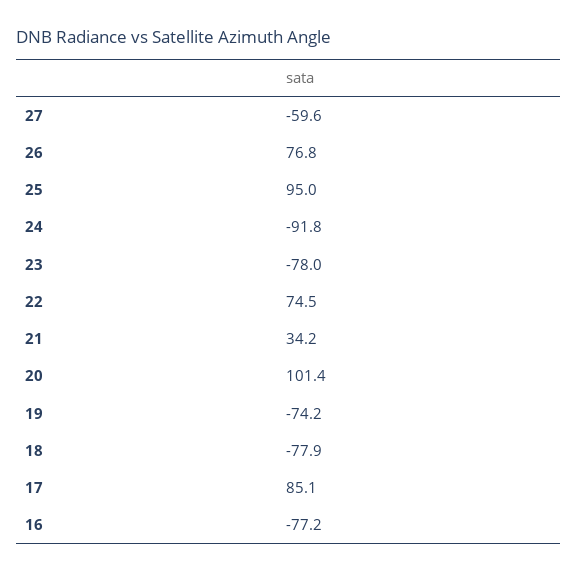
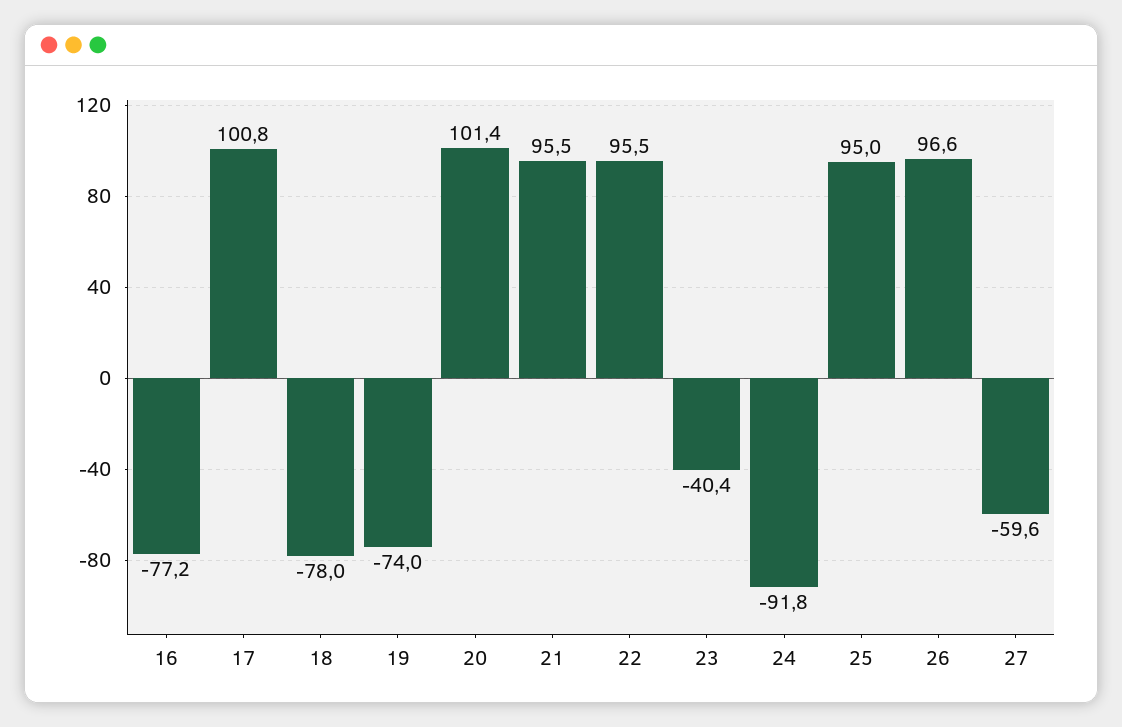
  {
    "27": -59.6,
-   "26": 76.8,
+   "26": 96.6,
    "25": 95,
    "24": -91.8,
-   "23": -78,
+   "23": -40.4,
-   "22": 74.5,
+   "22": 95.5,
-   "21": 34.2,
+   "21": 95.5,
    "20": 101.4,
-   "19": -74.2,
+   "19": -74,
-   "18": -77.9,
+   "18": -78,
-   "17": 85.1,
+   "17": 100.8,
    "16": -77.2
  }

